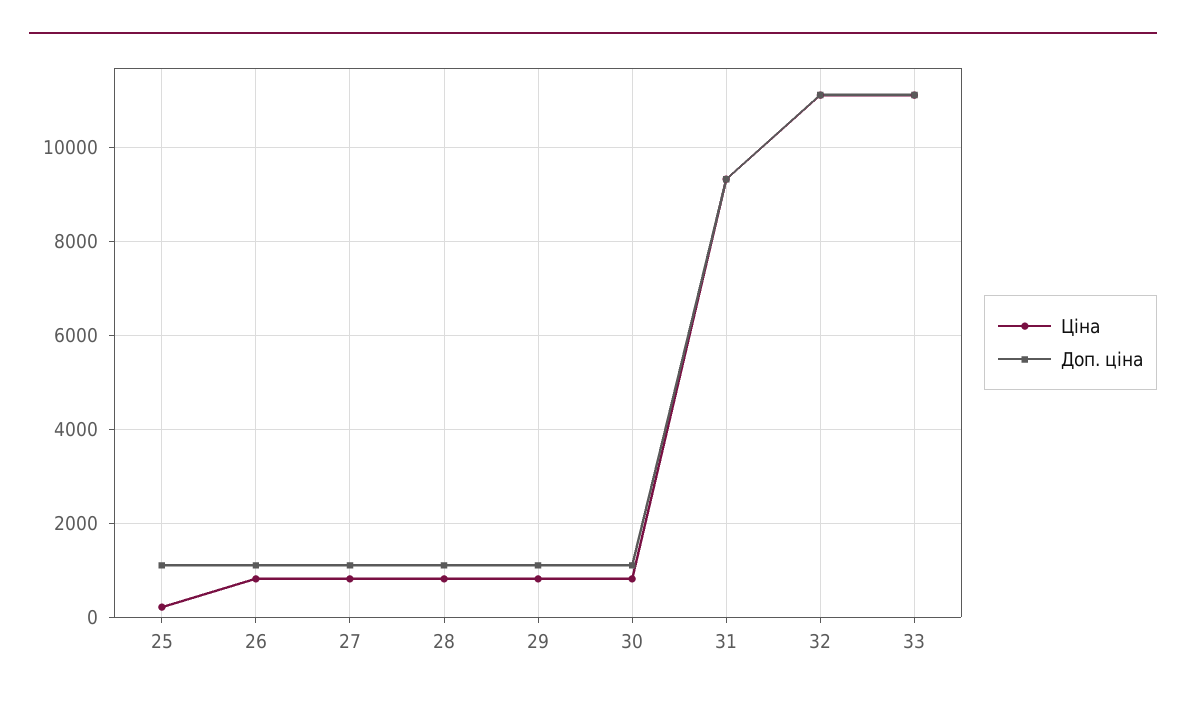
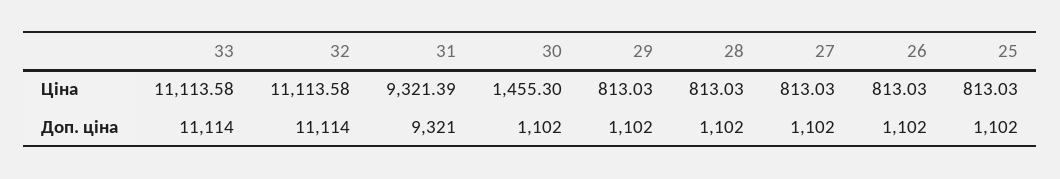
  {
    "Ціна": {
-     "25": 200,
+     "25": 813.03,
      "26": 813.03,
      "27": 813.03,
      "28": 813.03,
      "29": 813.03,
-     "30": 800,
+     "30": 1455.3,
      "31": 9321.39,
      "32": 11113.58,
      "33": 11113.58
    },
    "Доп. ціна": {
      "25": 1102,
      "26": 1102,
      "27": 1102,
      "28": 1102,
      "29": 1102,
      "30": 1102,
      "31": 9321,
      "32": 11114,
      "33": 11114
    }
  }

